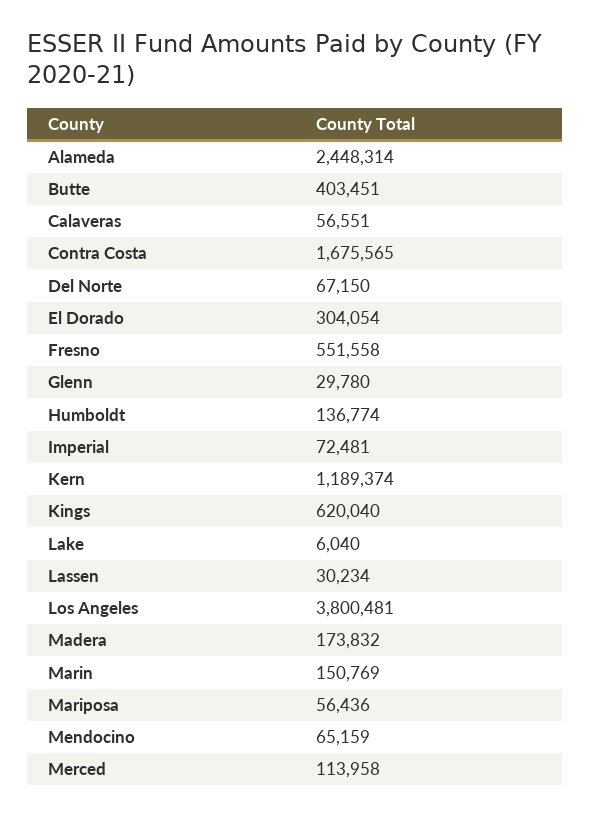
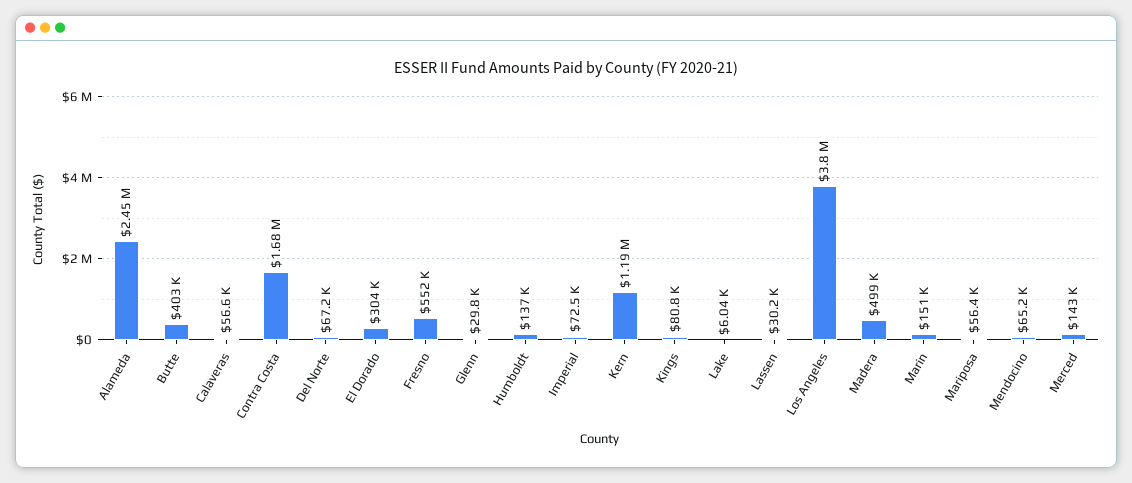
  {
    "Alameda": 2448314,
    "Butte": 403451,
    "Calaveras": 56551,
    "Contra Costa": 1675565,
    "Del Norte": 67150,
    "El Dorado": 304054,
    "Fresno": 551558,
    "Glenn": 29780,
    "Humboldt": 136774,
    "Imperial": 72481,
    "Kern": 1189374,
-   "Kings": 620040,
+   "Kings": 80800,
    "Lake": 6040,
    "Lassen": 30234,
    "Los Angeles": 3800481,
-   "Madera": 173832,
+   "Madera": 499000,
    "Marin": 150769,
    "Mariposa": 56436,
    "Mendocino": 65159,
-   "Merced": 113958
+   "Merced": 143000
  }

